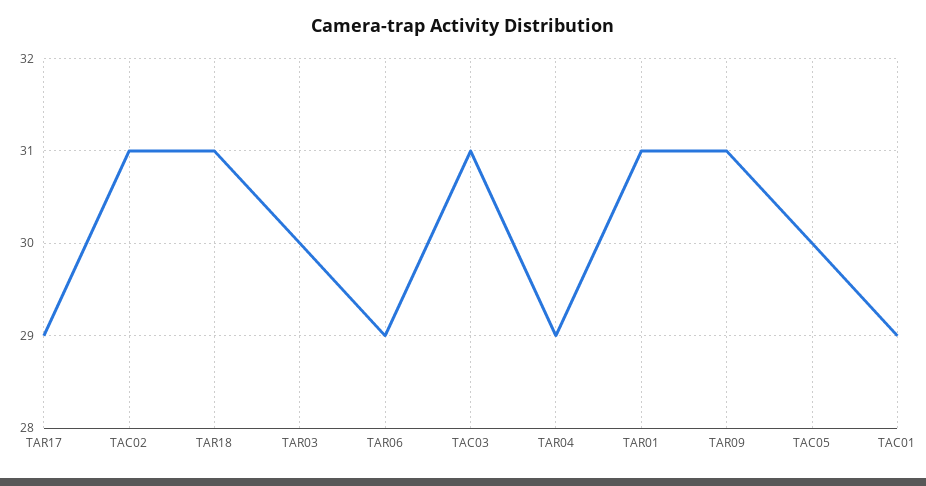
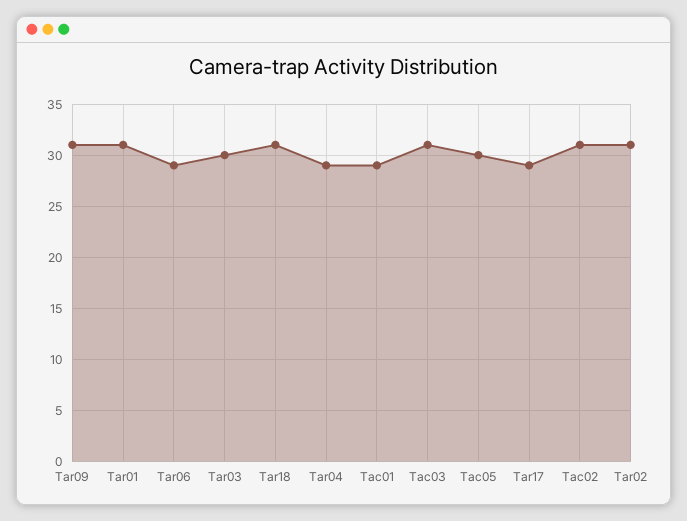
  {
    "TAR17": 29,
    "TAC02": 31,
    "TAR18": 31,
    "TAR03": 30,
    "TAR06": 29,
    "TAC03": 31,
    "TAR04": 29,
    "TAR01": 31,
    "TAR09": 31,
    "TAC05": 30,
-   "TAC01": 29
+   "TAC01": 29,
+   "Tar02": 31
  }

